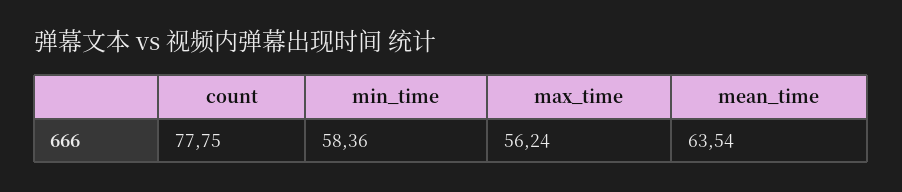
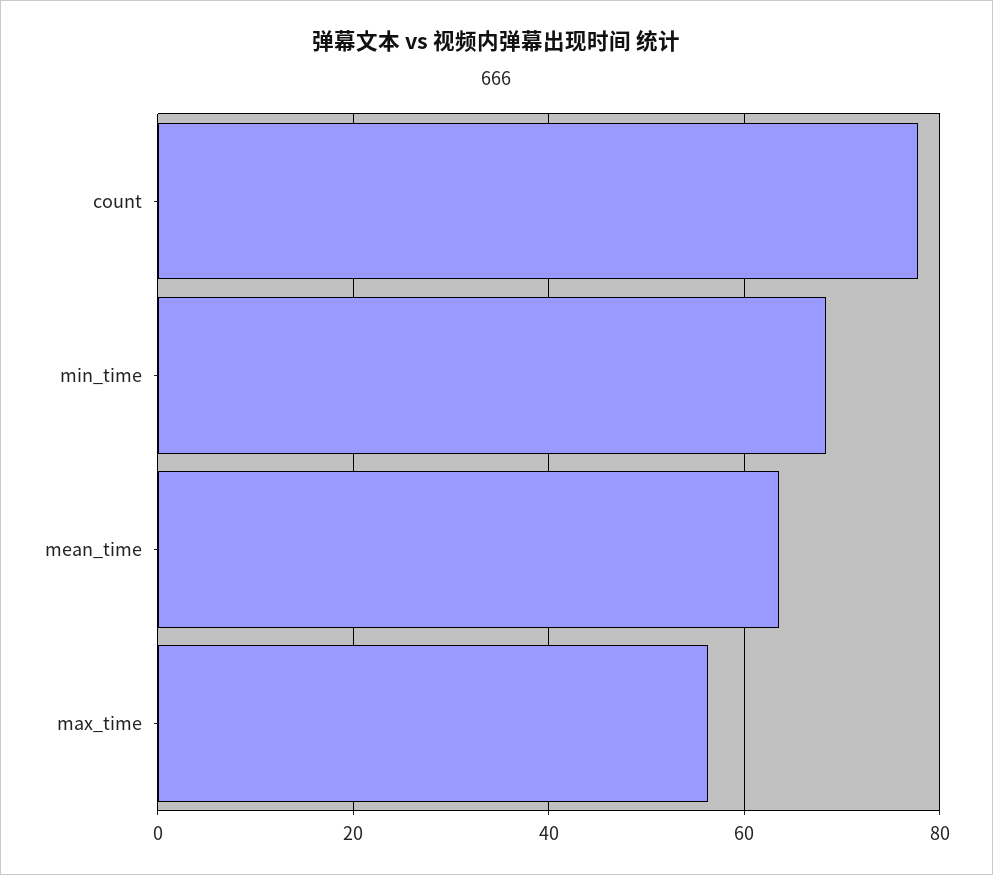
  {
    "count": 77.75,
-   "min_time": 58.36,
+   "min_time": 68,
    "max_time": 56.24,
    "mean_time": 63.54
  }

